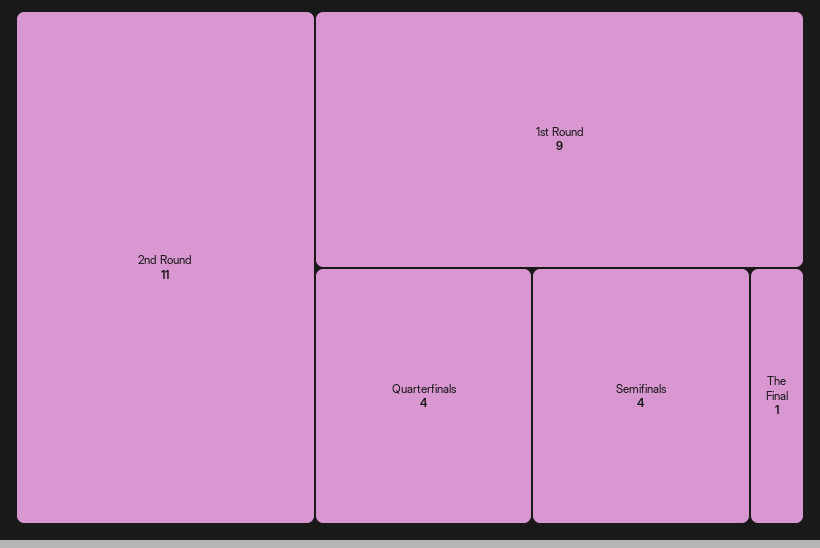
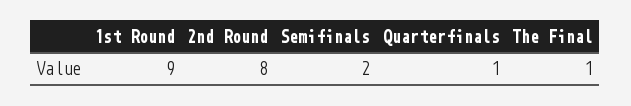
  {
-   "2nd Round": 11,
+   "2nd Round": 8,
    "1st Round": 9,
-   "Quarterfinals": 4,
+   "Quarterfinals": 1,
-   "Semifinals": 4,
+   "Semifinals": 2,
    "The Final": 1
  }

